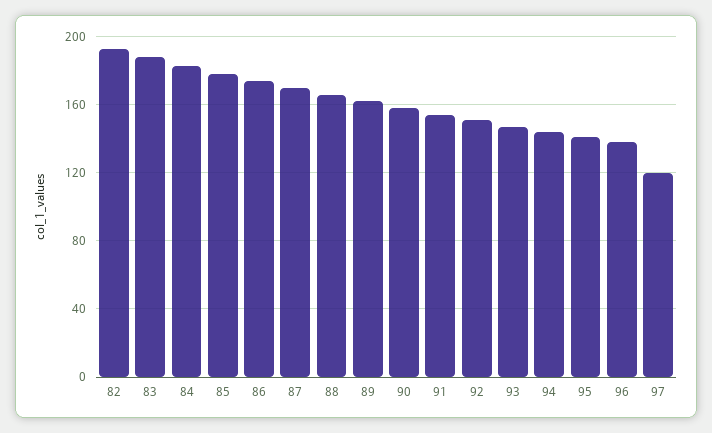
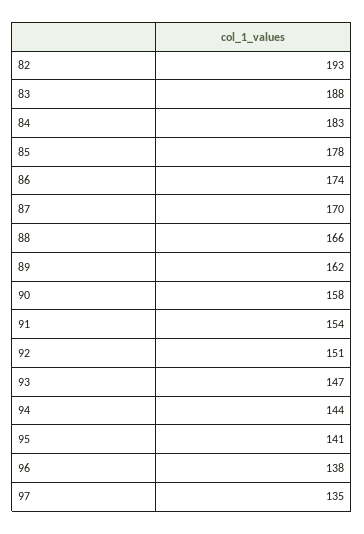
  {
    "82": 193,
    "83": 188,
    "84": 183,
    "85": 178,
    "86": 174,
    "87": 170,
    "88": 166,
    "89": 162,
    "90": 158,
    "91": 154,
    "92": 151,
    "93": 147,
    "94": 144,
    "95": 141,
    "96": 138,
-   "97": 120
+   "97": 135
  }

